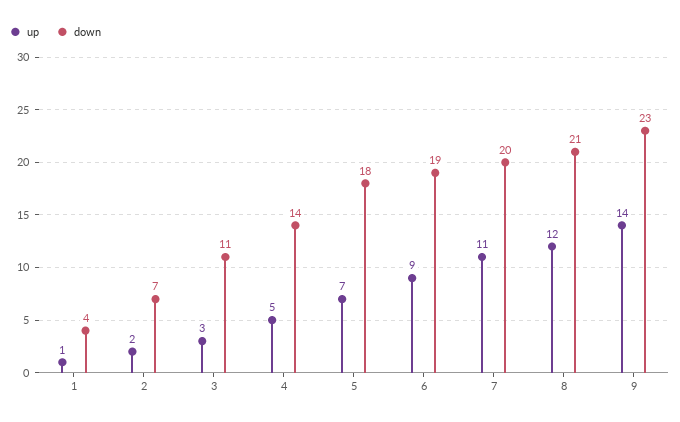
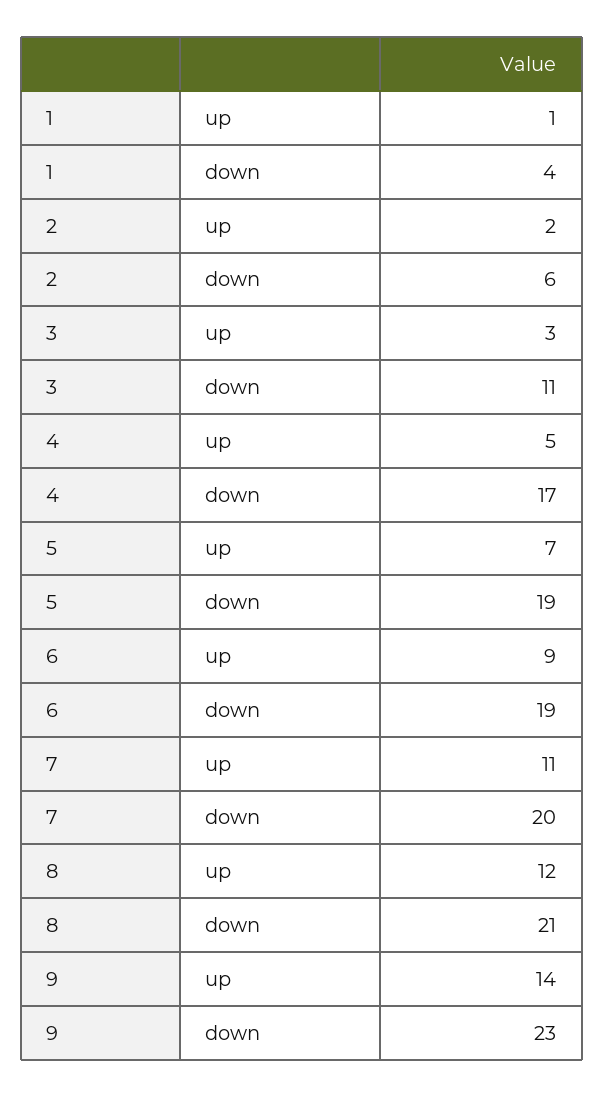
  {
    "up": {
      "1": 1,
      "2": 2,
      "3": 3,
      "4": 5,
      "5": 7,
      "6": 9,
      "7": 11,
      "8": 12,
      "9": 14
    },
    "down": {
      "1": 4,
-     "2": 7,
+     "2": 6,
      "3": 11,
-     "4": 14,
+     "4": 17,
-     "5": 18,
+     "5": 19,
      "6": 19,
      "7": 20,
      "8": 21,
      "9": 23
    }
  }

